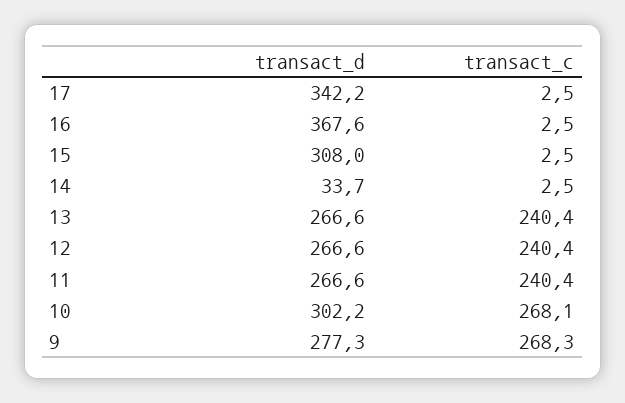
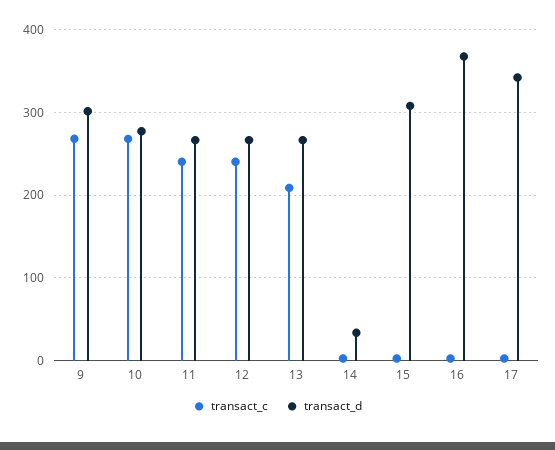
  {
    "transact_d": {
      "17": 342.2,
      "16": 367.6,
      "15": 308,
      "14": 33.7,
      "13": 266.6,
      "12": 266.6,
      "11": 266.6,
-     "10": 302.2,
+     "10": 280,
-     "9": 277.3
+     "9": 300
    },
    "transact_c": {
      "17": 2.5,
      "16": 2.5,
      "15": 2.5,
      "14": 2.5,
-     "13": 240.4,
+     "13": 210,
      "12": 240.4,
      "11": 240.4,
      "10": 268.1,
      "9": 268.3
    }
  }

